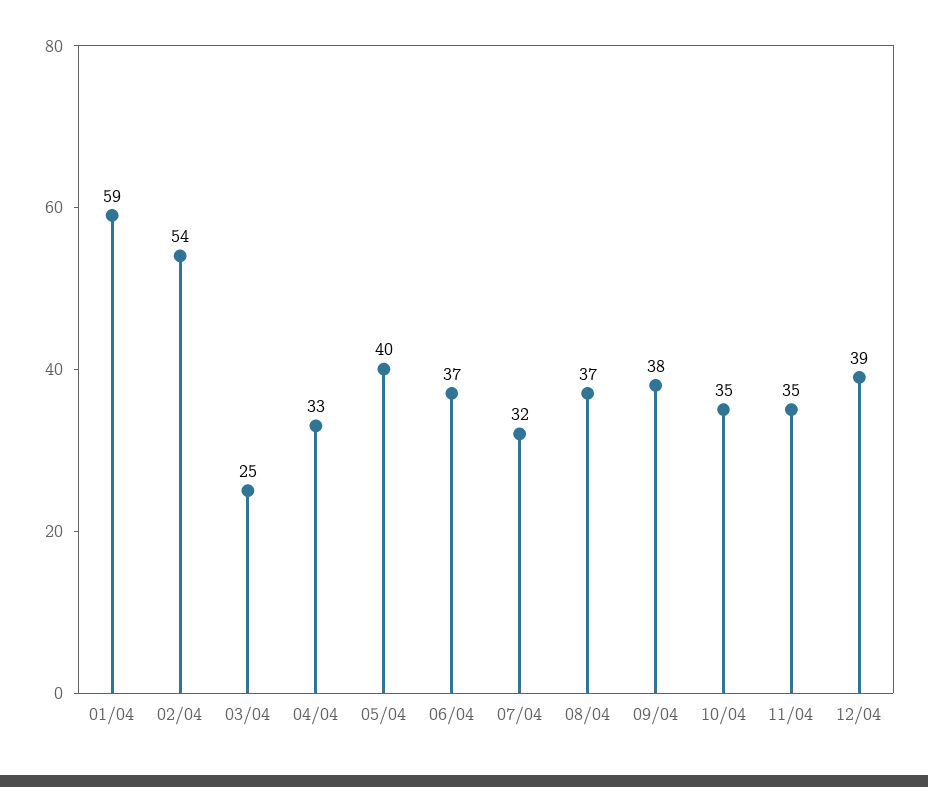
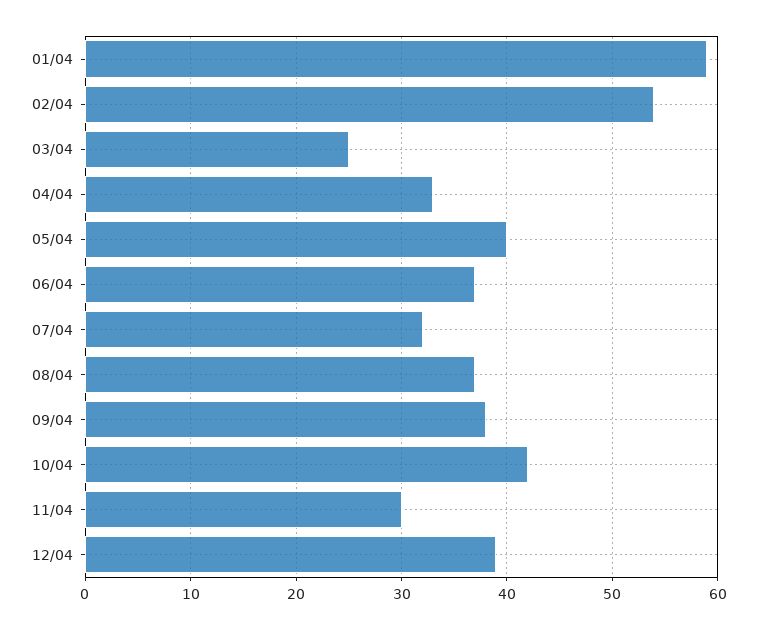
  {
    "01/04": 59,
    "02/04": 54,
    "03/04": 25,
    "04/04": 33,
    "05/04": 40,
    "06/04": 37,
    "07/04": 32,
    "08/04": 37,
    "09/04": 38,
-   "10/04": 35,
+   "10/04": 42,
-   "11/04": 35,
+   "11/04": 30,
    "12/04": 39
  }

